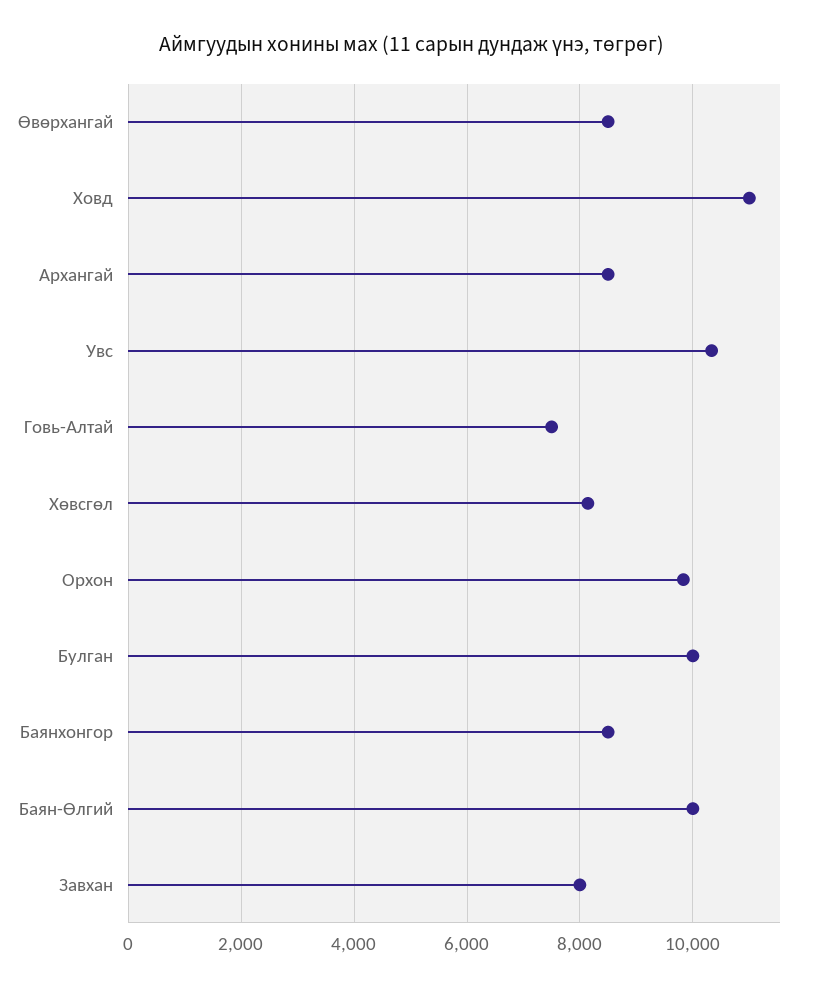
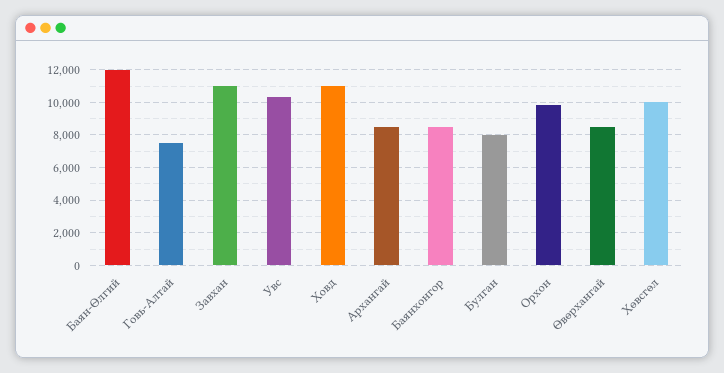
  {
    "Өвөрхангай": 8600,
    "Ховд": 11000,
    "Архангай": 8600,
    "Увс": 10400,
    "Говь-Алтай": 7600,
-   "Хөвсгөл": 8200,
+   "Хөвсгөл": 10000,
    "Орхон": 9800,
-   "Булган": 10000,
+   "Булган": 8000,
    "Баянхонгор": 8600,
-   "Баян-Өлгий": 10000,
+   "Баян-Өлгий": 12000,
-   "Завхан": 8000
+   "Завхан": 11000
  }

